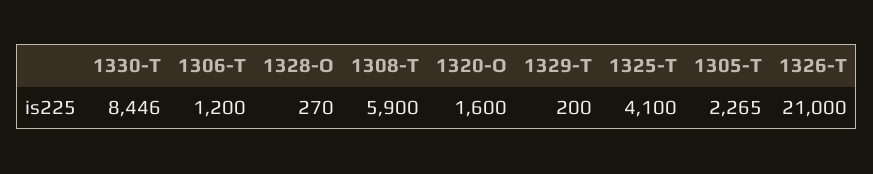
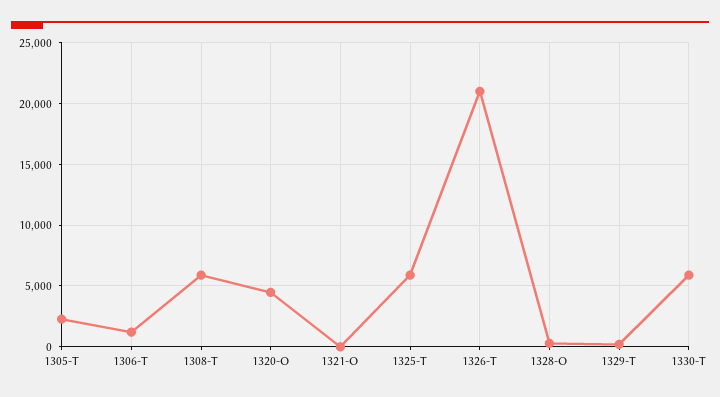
  {
-   "1330-T": 8446,
+   "1330-T": 6000,
    "1306-T": 1200,
    "1328-O": 270,
    "1308-T": 5900,
-   "1320-O": 1600,
+   "1320-O": 4500,
    "1329-T": 200,
-   "1325-T": 4100,
+   "1325-T": 6000,
    "1305-T": 2265,
-   "1326-T": 21000
+   "1326-T": 21000,
+   "1321-O": 0
  }

